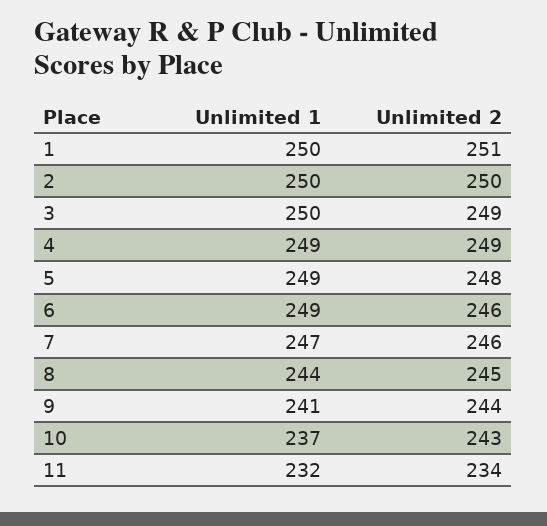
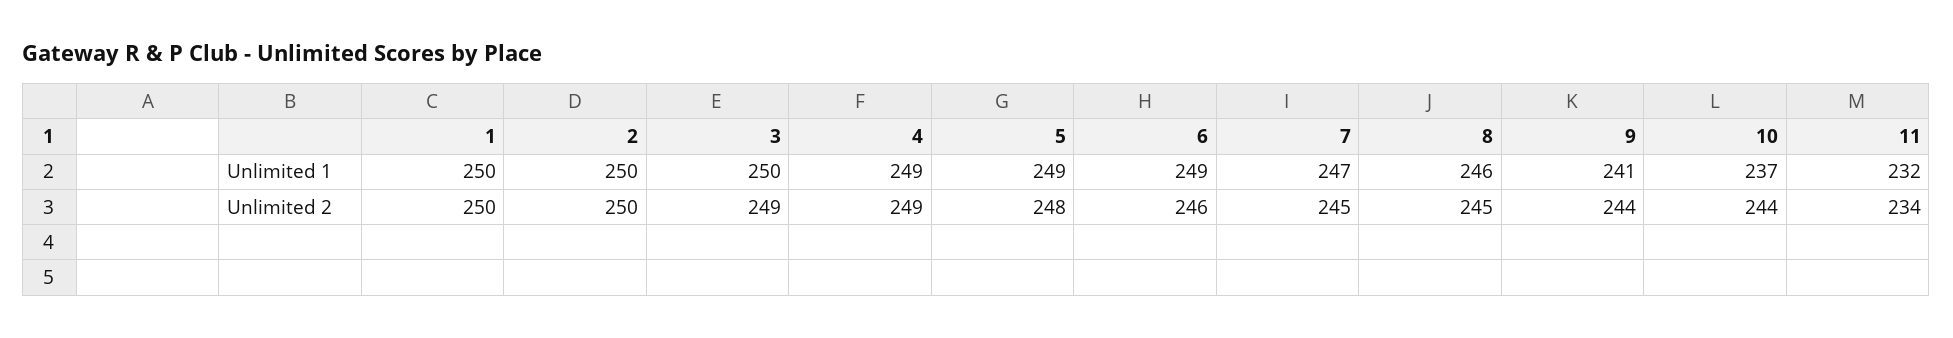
  {
    "Unlimited 1": {
      "1": 250,
      "2": 250,
      "3": 250,
      "4": 249,
      "5": 249,
      "6": 249,
      "7": 247,
-     "8": 244,
+     "8": 246,
      "9": 241,
      "10": 237,
      "11": 232
    },
    "Unlimited 2": {
-     "1": 251,
+     "1": 250,
      "2": 250,
      "3": 249,
      "4": 249,
      "5": 248,
      "6": 246,
-     "7": 246,
+     "7": 245,
      "8": 245,
      "9": 244,
-     "10": 243,
+     "10": 244,
      "11": 234
    }
  }

